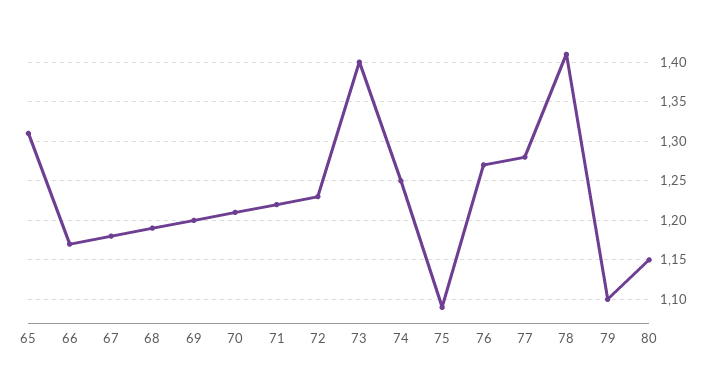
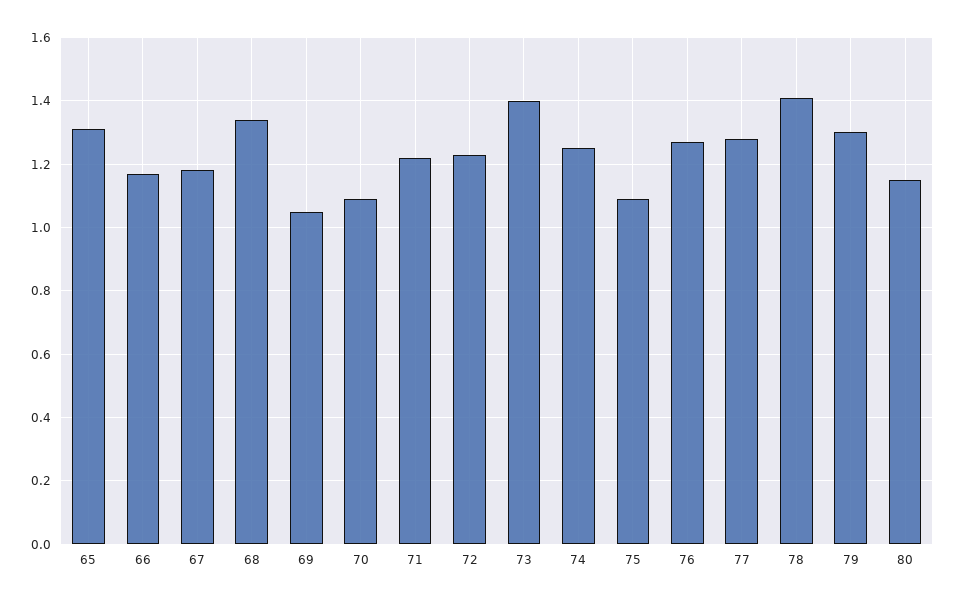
  {
    "65": 1.31,
    "66": 1.17,
    "67": 1.18,
-   "68": 1.19,
+   "68": 1.35,
-   "69": 1.2,
+   "69": 1.05,
-   "70": 1.21,
+   "70": 1.1,
    "71": 1.22,
    "72": 1.23,
    "73": 1.4,
    "74": 1.25,
    "75": 1.09,
    "76": 1.27,
    "77": 1.28,
    "78": 1.41,
-   "79": 1.1,
+   "79": 1.3,
    "80": 1.15
  }

